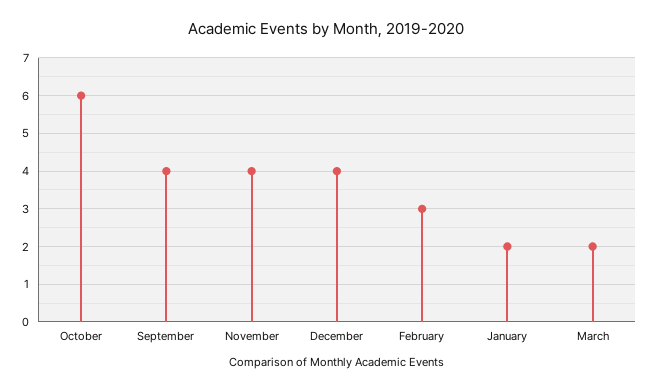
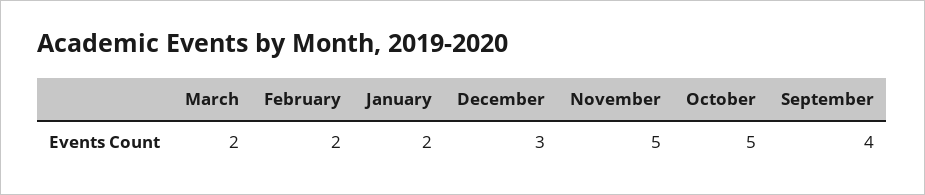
  {
-   "October": 6,
+   "October": 5,
    "September": 4,
-   "November": 4,
+   "November": 5,
-   "December": 4,
+   "December": 3,
-   "February": 3,
+   "February": 2,
    "January": 2,
    "March": 2
  }

